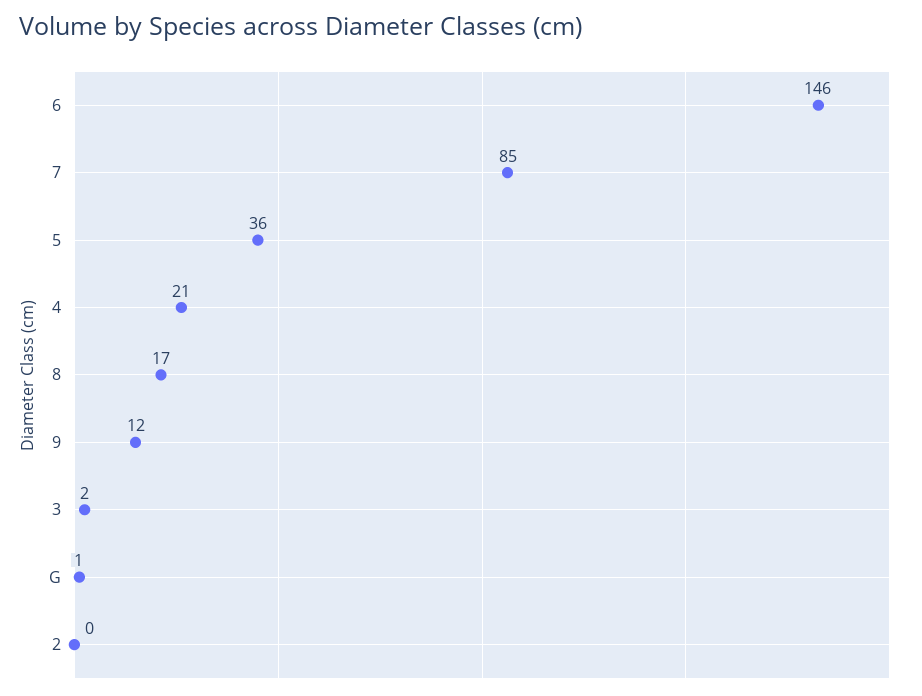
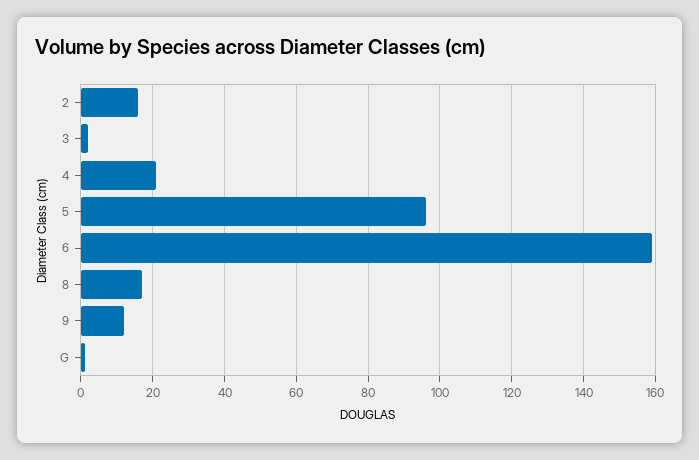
  {
-   "6": 146,
+   "6": 160,
-   "7": 85,
-   "5": 36,
+   "5": 95,
    "4": 21,
    "8": 17,
    "9": 12,
    "3": 2,
    "G": 1,
-   "2": 0
+   "2": 15
  }

